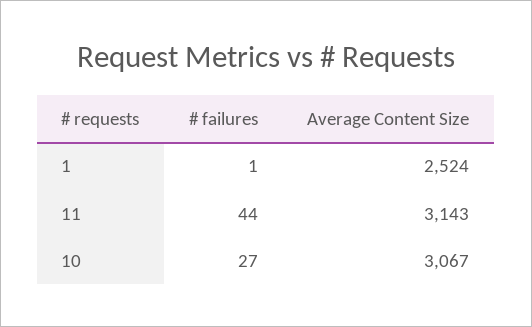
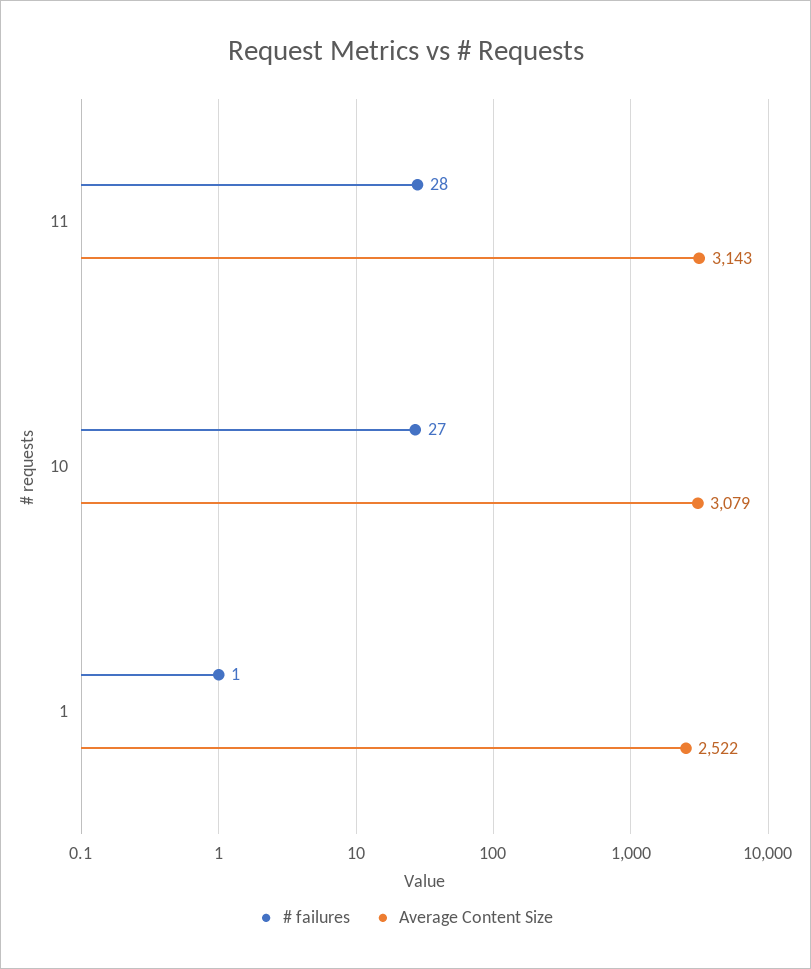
  {
    "# failures": {
      "1": 1,
-     "11": 44,
+     "11": 28,
      "10": 27
    },
    "Average Content Size": {
-     "1": 2524,
+     "1": 2522,
      "11": 3143,
-     "10": 3067
+     "10": 3079
    }
  }

